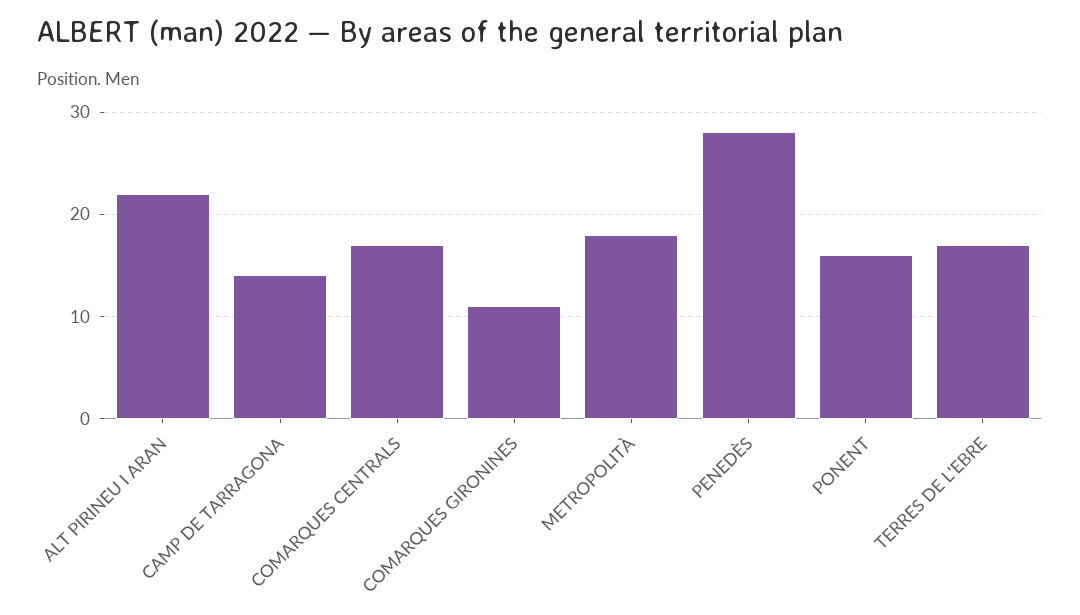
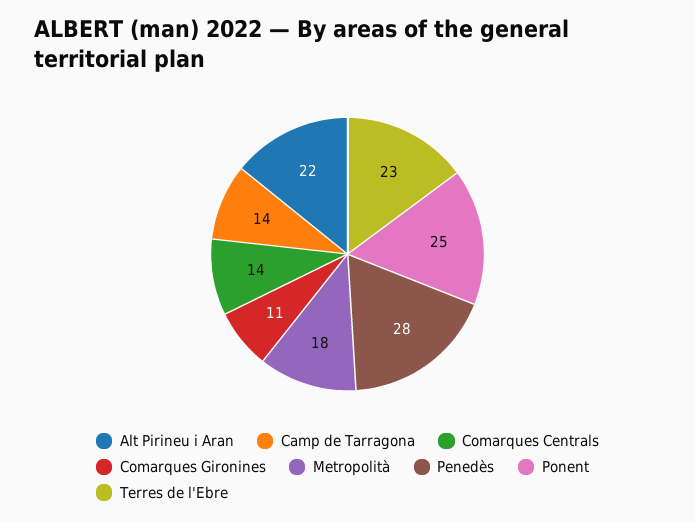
  {
    "ALT PIRINEU I ARAN": 22,
    "CAMP DE TARRAGONA": 14,
-   "COMARQUES CENTRALS": 17,
+   "COMARQUES CENTRALS": 14,
    "COMARQUES GIRONINES": 11,
    "METROPOLITÀ": 18,
    "PENEDÈS": 28,
-   "PONENT": 16,
+   "PONENT": 25,
-   "TERRES DE L'EBRE": 17
+   "TERRES DE L'EBRE": 23
  }

